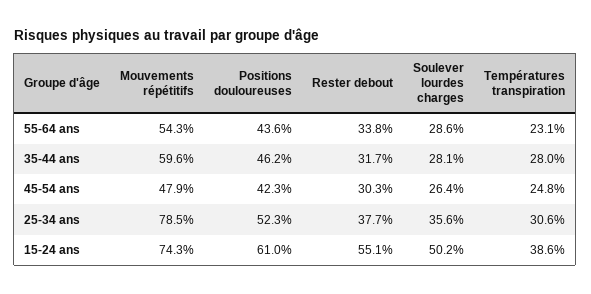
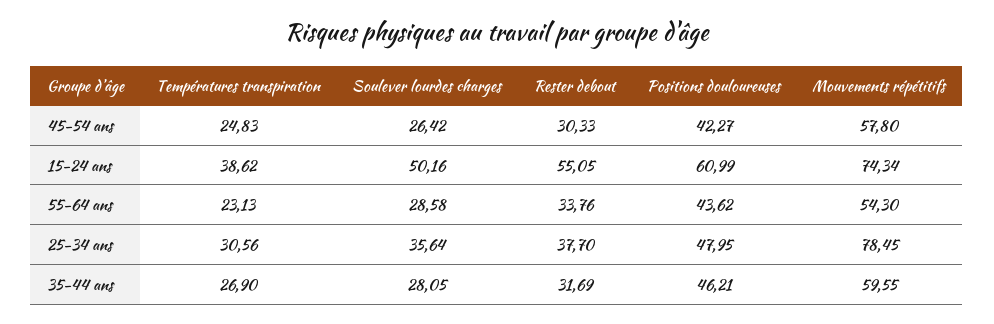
  {
    "Mouvements répétitifs": {
      "55-64 ans": 54.3,
      "35-44 ans": 59.55,
-     "45-54 ans": 47.9,
+     "45-54 ans": 57.8,
      "25-34 ans": 78.45,
      "15-24 ans": 74.34
    },
    "Positions douloureuses": {
      "55-64 ans": 43.62,
      "35-44 ans": 46.21,
      "45-54 ans": 42.27,
-     "25-34 ans": 52.3,
+     "25-34 ans": 47.95,
      "15-24 ans": 60.99
    },
    "Rester debout": {
      "55-64 ans": 33.76,
      "35-44 ans": 31.69,
      "45-54 ans": 30.33,
      "25-34 ans": 37.7,
      "15-24 ans": 55.05
    },
    "Soulever lourdes charges": {
      "55-64 ans": 28.58,
      "35-44 ans": 28.05,
      "45-54 ans": 26.42,
      "25-34 ans": 35.64,
      "15-24 ans": 50.16
    },
    "Températures transpiration": {
      "55-64 ans": 23.13,
-     "35-44 ans": 28,
+     "35-44 ans": 26.9,
      "45-54 ans": 24.83,
      "25-34 ans": 30.56,
      "15-24 ans": 38.62
    }
  }

